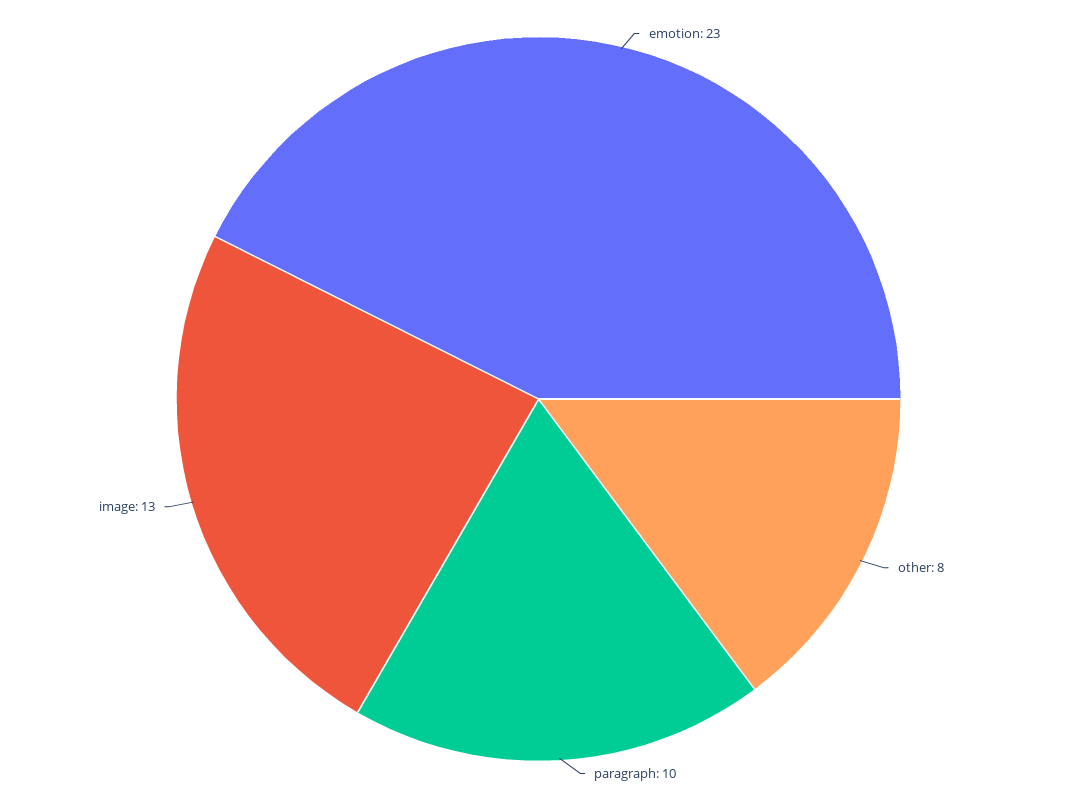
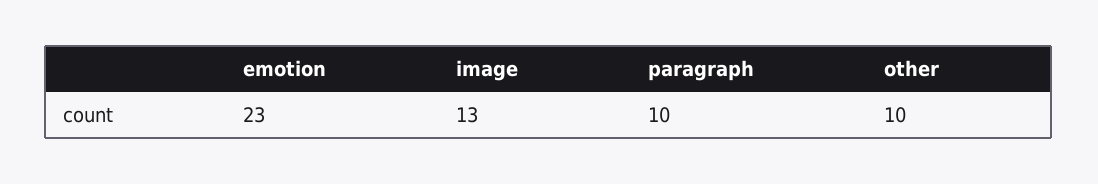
  {
    "emotion": 23,
-   "other": 8,
+   "other": 10,
    "paragraph": 10,
    "image": 13
  }

